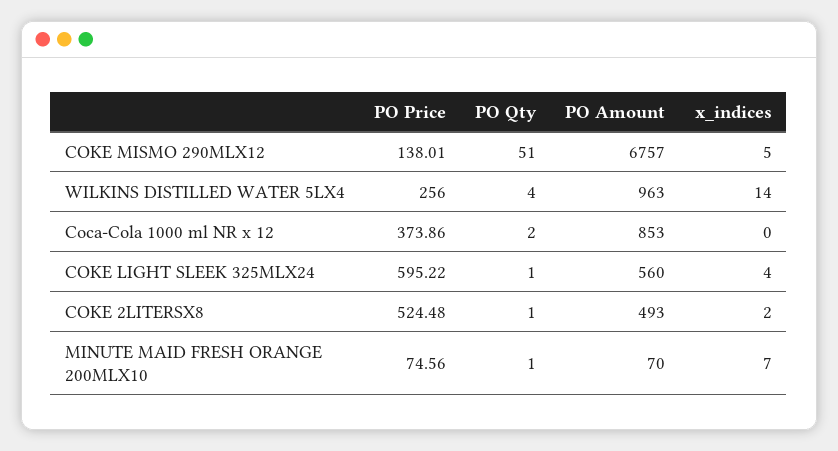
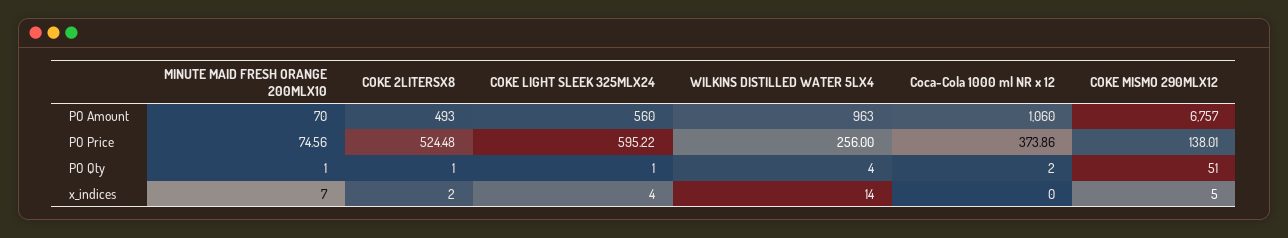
  {
    "PO Price": {
      "COKE MISMO 290MLX12": 138.01,
      "WILKINS DISTILLED WATER 5LX4": 256,
      "Coca-Cola 1000 ml NR x 12": 373.86,
      "COKE LIGHT SLEEK 325MLX24": 595.22,
      "COKE 2LITERSX8": 524.48,
      "MINUTE MAID FRESH ORANGE 200MLX10": 74.56
    },
    "PO Qty": {
      "COKE MISMO 290MLX12": 51,
      "WILKINS DISTILLED WATER 5LX4": 4,
      "Coca-Cola 1000 ml NR x 12": 2,
      "COKE LIGHT SLEEK 325MLX24": 1,
      "COKE 2LITERSX8": 1,
      "MINUTE MAID FRESH ORANGE 200MLX10": 1
    },
    "PO Amount": {
      "COKE MISMO 290MLX12": 6757,
      "WILKINS DISTILLED WATER 5LX4": 963,
-     "Coca-Cola 1000 ml NR x 12": 853,
+     "Coca-Cola 1000 ml NR x 12": 1060,
      "COKE LIGHT SLEEK 325MLX24": 560,
      "COKE 2LITERSX8": 493,
      "MINUTE MAID FRESH ORANGE 200MLX10": 70
    },
    "x_indices": {
      "COKE MISMO 290MLX12": 5,
      "WILKINS DISTILLED WATER 5LX4": 14,
      "Coca-Cola 1000 ml NR x 12": 0,
      "COKE LIGHT SLEEK 325MLX24": 4,
      "COKE 2LITERSX8": 2,
      "MINUTE MAID FRESH ORANGE 200MLX10": 7
    }
  }

